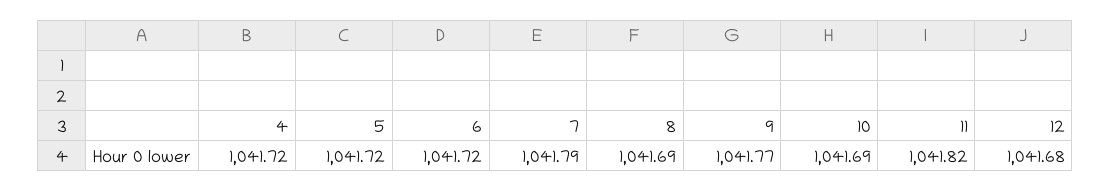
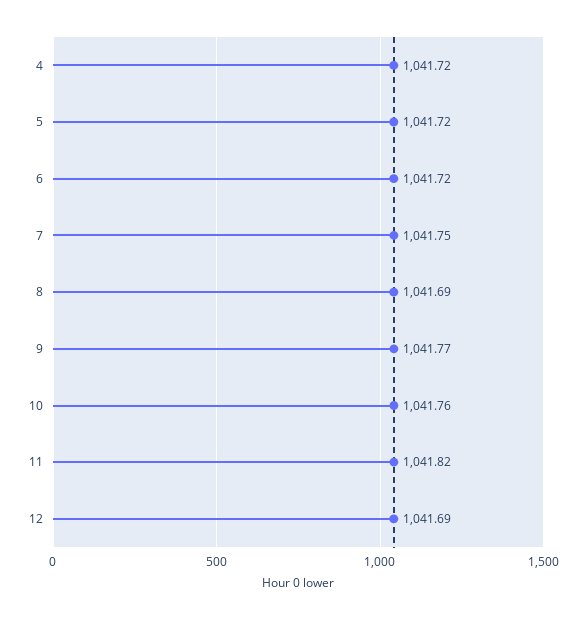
  {
    "4": 1041.72,
    "5": 1041.72,
    "6": 1041.72,
-   "7": 1041.79,
+   "7": 1041.75,
    "8": 1041.69,
    "9": 1041.77,
-   "10": 1041.69,
+   "10": 1041.76,
    "11": 1041.82,
-   "12": 1041.68
+   "12": 1041.69
  }

